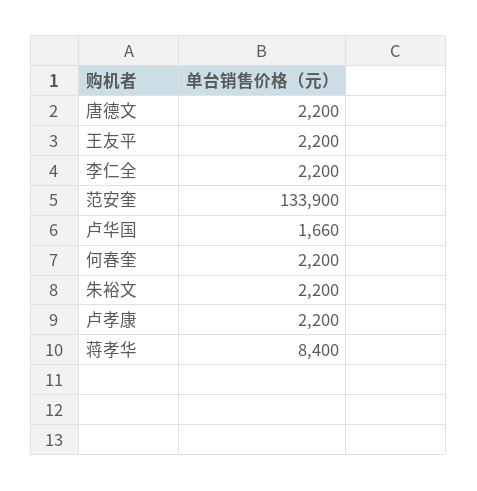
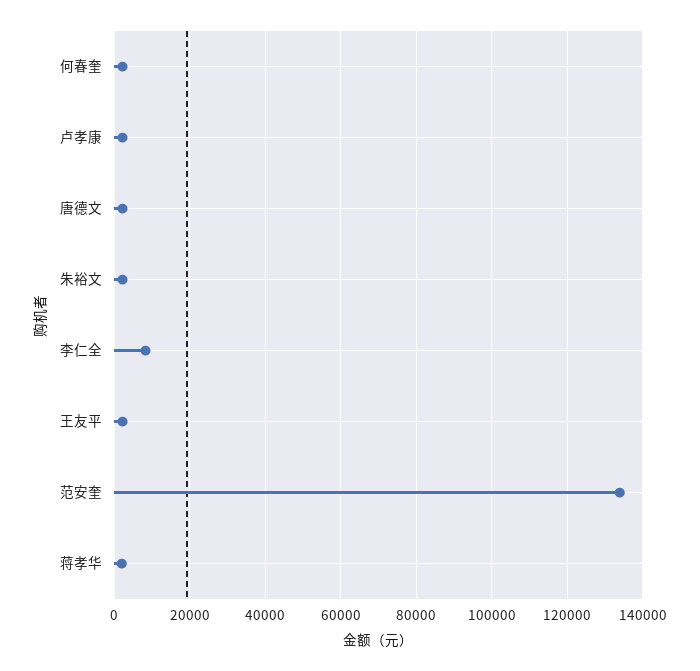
  {
    "唐德文": 2200,
    "王友平": 2200,
-   "李仁全": 2200,
+   "李仁全": 8000,
    "范安奎": 133900,
-   "卢华国": 1660,
    "何春奎": 2200,
    "朱裕文": 2200,
    "卢孝康": 2200,
-   "蒋孝华": 8400
+   "蒋孝华": 2000
  }

